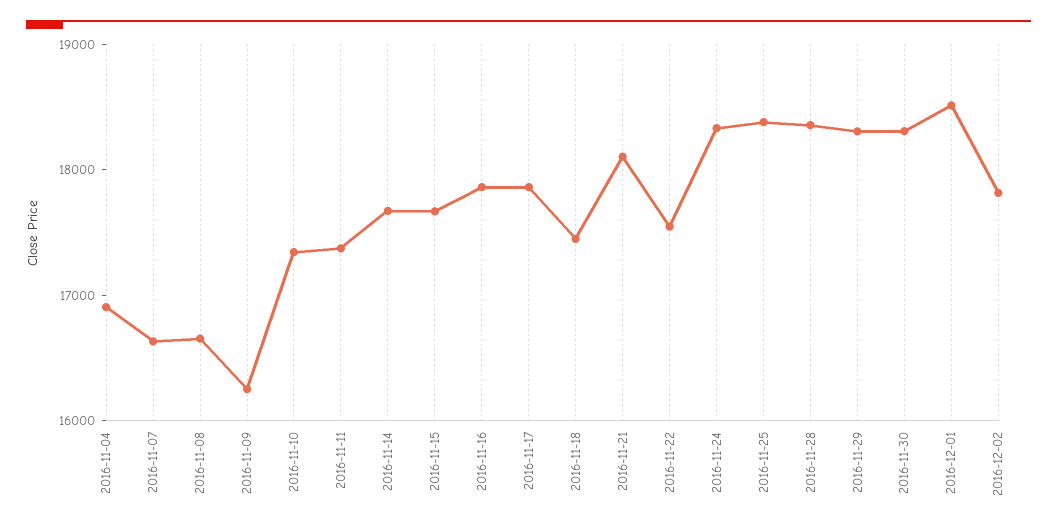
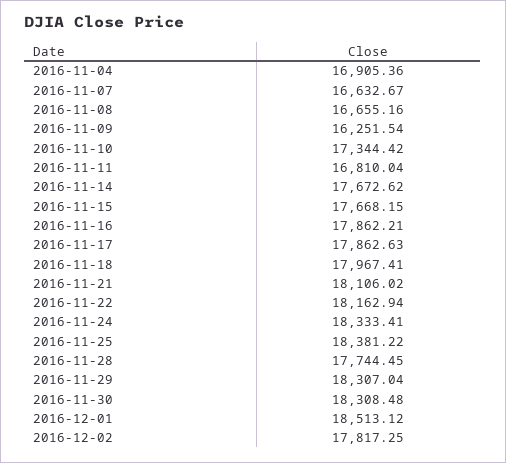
  {
    "2016-11-04": 16905.36,
    "2016-11-07": 16632.67,
    "2016-11-08": 16655.16,
    "2016-11-09": 16251.54,
    "2016-11-10": 17344.42,
-   "2016-11-11": 17400,
+   "2016-11-11": 16810.04,
    "2016-11-14": 17672.62,
    "2016-11-15": 17668.15,
    "2016-11-16": 17862.21,
    "2016-11-17": 17862.63,
-   "2016-11-18": 17400,
+   "2016-11-18": 17967.41,
    "2016-11-21": 18106.02,
-   "2016-11-22": 17600,
+   "2016-11-22": 18162.94,
    "2016-11-24": 18333.41,
    "2016-11-25": 18381.22,
-   "2016-11-28": 18400,
+   "2016-11-28": 17744.45,
    "2016-11-29": 18307.04,
    "2016-11-30": 18308.48,
    "2016-12-01": 18513.12,
    "2016-12-02": 17817.25
  }

